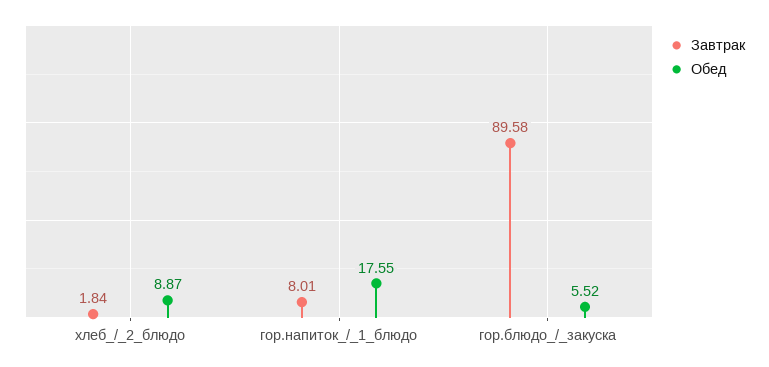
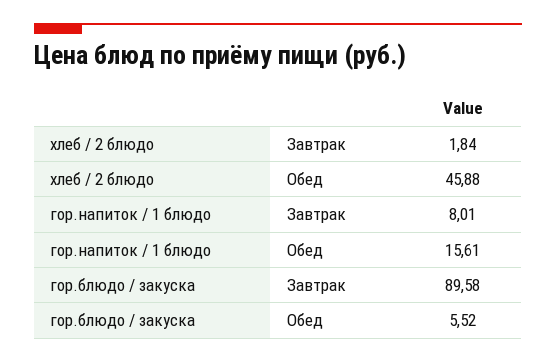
  {
    "Завтрак": {
      "хлеб_/_2_блюдо": 1.84,
      "гор.напиток_/_1_блюдо": 8.01,
      "гор.блюдо_/_закуска": 89.58
    },
    "Обед": {
-     "хлеб_/_2_блюдо": 8.87,
+     "хлеб_/_2_блюдо": 45.88,
-     "гор.напиток_/_1_блюдо": 17.55,
+     "гор.напиток_/_1_блюдо": 15.61,
      "гор.блюдо_/_закуска": 5.52
    }
  }

